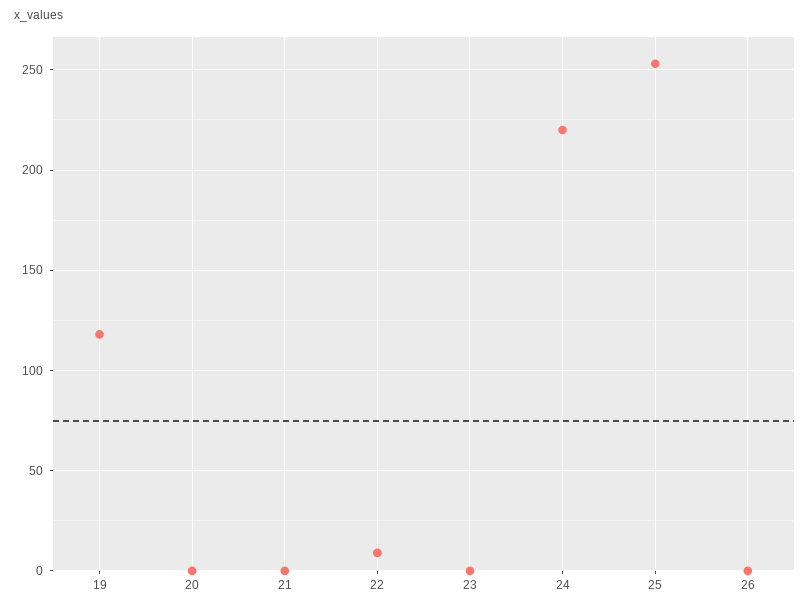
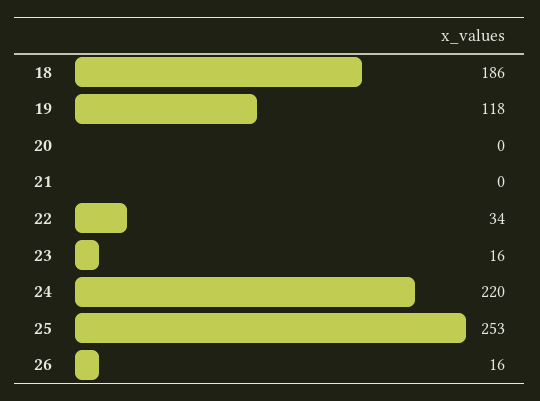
  {
    "19": 118,
    "20": 0,
    "21": 0,
-   "22": 10,
+   "22": 34,
-   "23": 0,
+   "23": 16,
    "24": 220,
    "25": 253,
-   "26": 0
+   "26": 16,
+   "18": 186
  }

